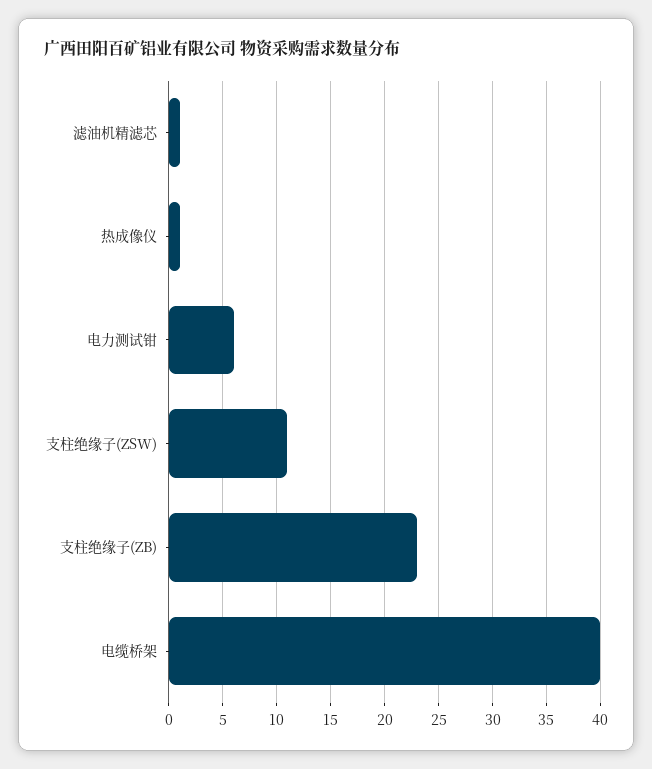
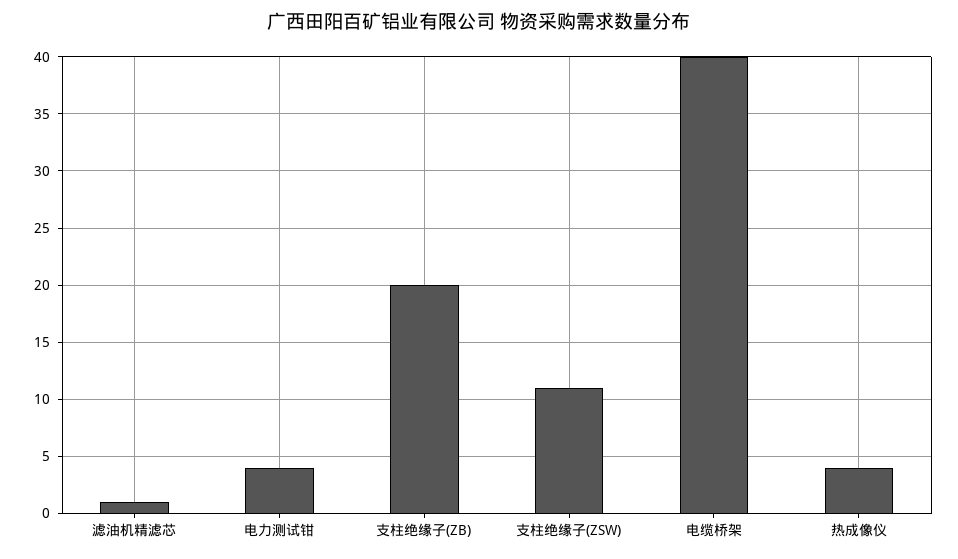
  {
    "滤油机精滤芯": 1,
-   "热成像仪": 1,
+   "热成像仪": 4,
-   "电力测试钳": 6,
+   "电力测试钳": 4,
    "支柱绝缘子(ZSW)": 11,
-   "支柱绝缘子(ZB)": 23,
+   "支柱绝缘子(ZB)": 20,
    "电缆桥架": 40
  }

